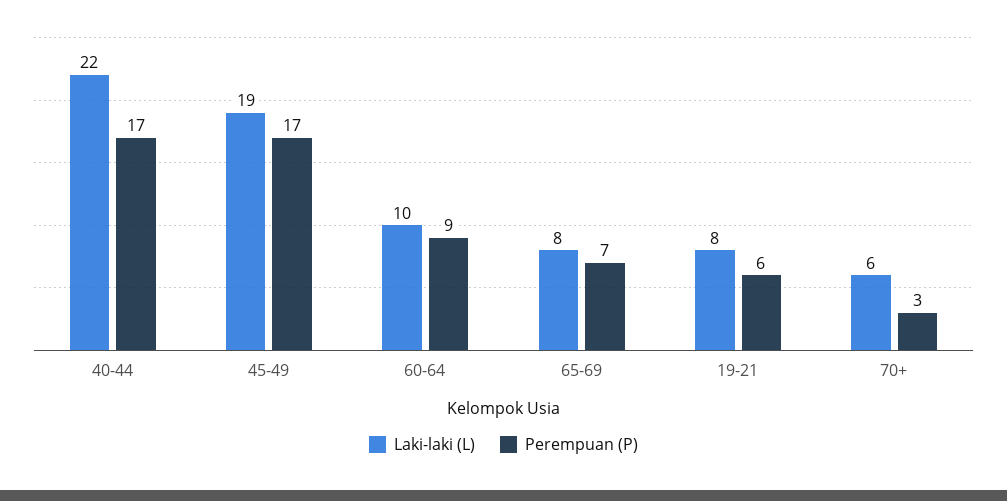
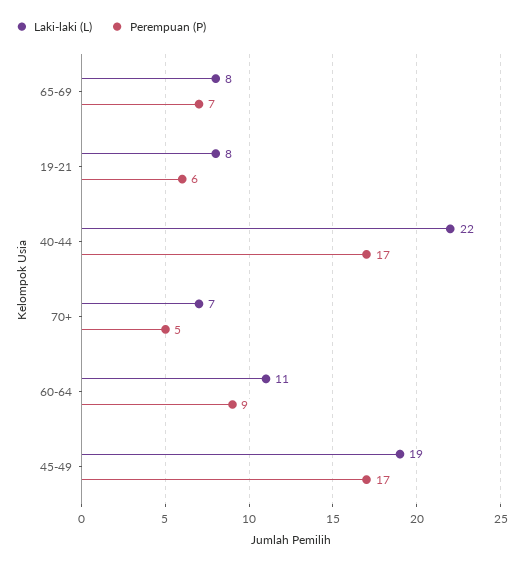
  {
    "Laki-laki (L)": {
      "40-44": 22,
      "45-49": 19,
-     "60-64": 10,
+     "60-64": 11,
      "65-69": 8,
      "19-21": 8,
-     "70+": 6
+     "70+": 7
    },
    "Perempuan (P)": {
      "40-44": 17,
      "45-49": 17,
      "60-64": 9,
      "65-69": 7,
      "19-21": 6,
-     "70+": 3
+     "70+": 5
    }
  }

